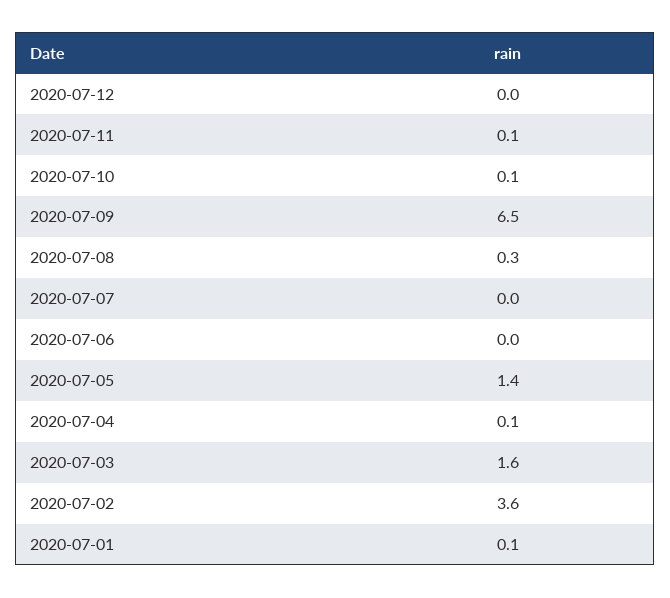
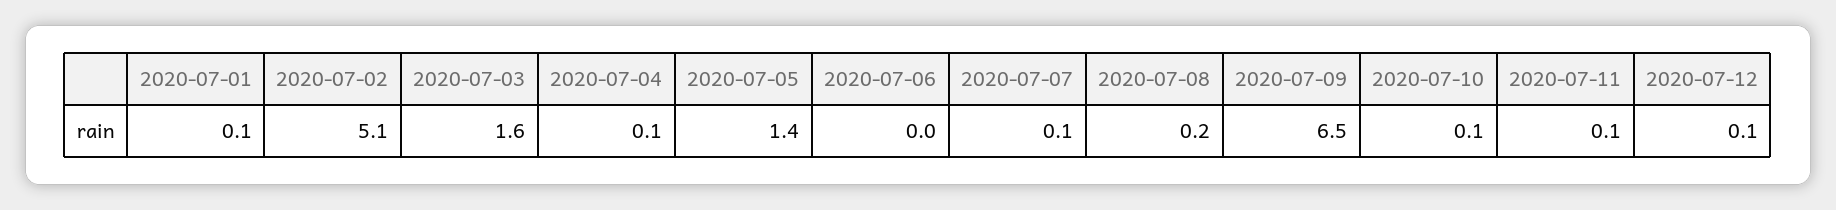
  {
-   "2020-07-12": 0,
+   "2020-07-12": 0.1,
    "2020-07-11": 0.1,
    "2020-07-10": 0.1,
    "2020-07-09": 6.5,
-   "2020-07-08": 0.3,
+   "2020-07-08": 0.2,
-   "2020-07-07": 0,
+   "2020-07-07": 0.1,
    "2020-07-06": 0,
    "2020-07-05": 1.4,
    "2020-07-04": 0.1,
    "2020-07-03": 1.6,
-   "2020-07-02": 3.6,
+   "2020-07-02": 5.1,
    "2020-07-01": 0.1
  }

